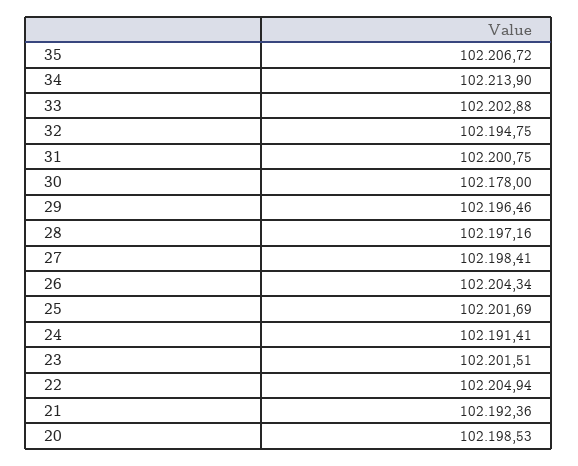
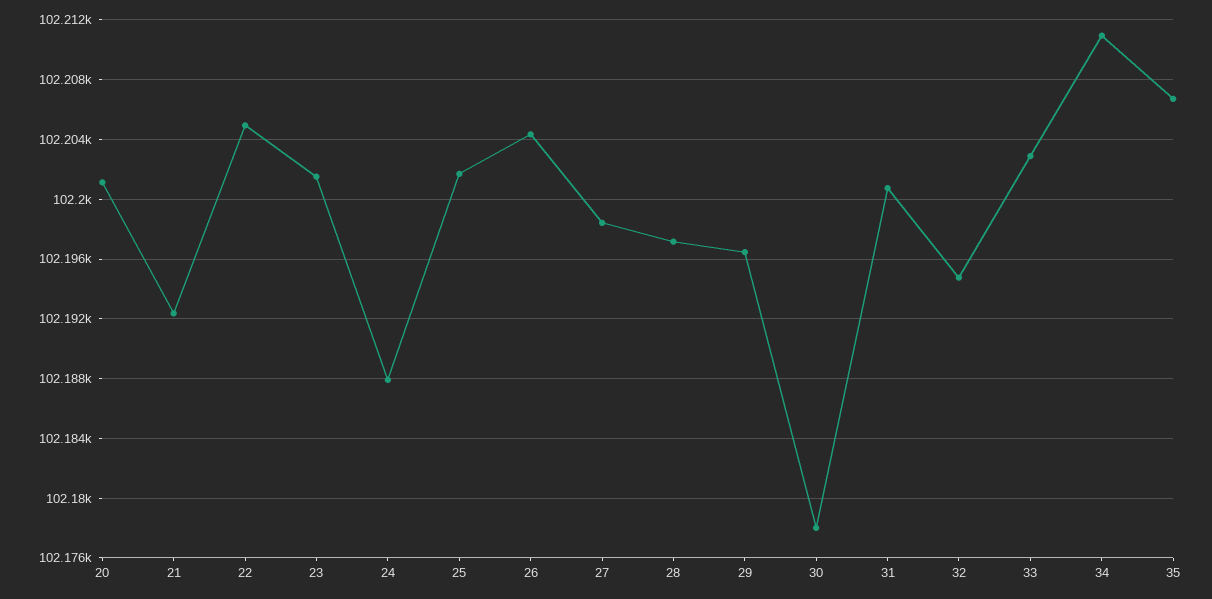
  {
    "35": 102206.72,
-   "34": 102213.9,
+   "34": 102211,
    "33": 102202.88,
    "32": 102194.75,
    "31": 102200.75,
    "30": 102178,
    "29": 102196.46,
    "28": 102197.16,
    "27": 102198.41,
    "26": 102204.34,
    "25": 102201.69,
-   "24": 102191.41,
+   "24": 102188,
    "23": 102201.51,
    "22": 102204.94,
    "21": 102192.36,
-   "20": 102198.53
+   "20": 102201
  }

